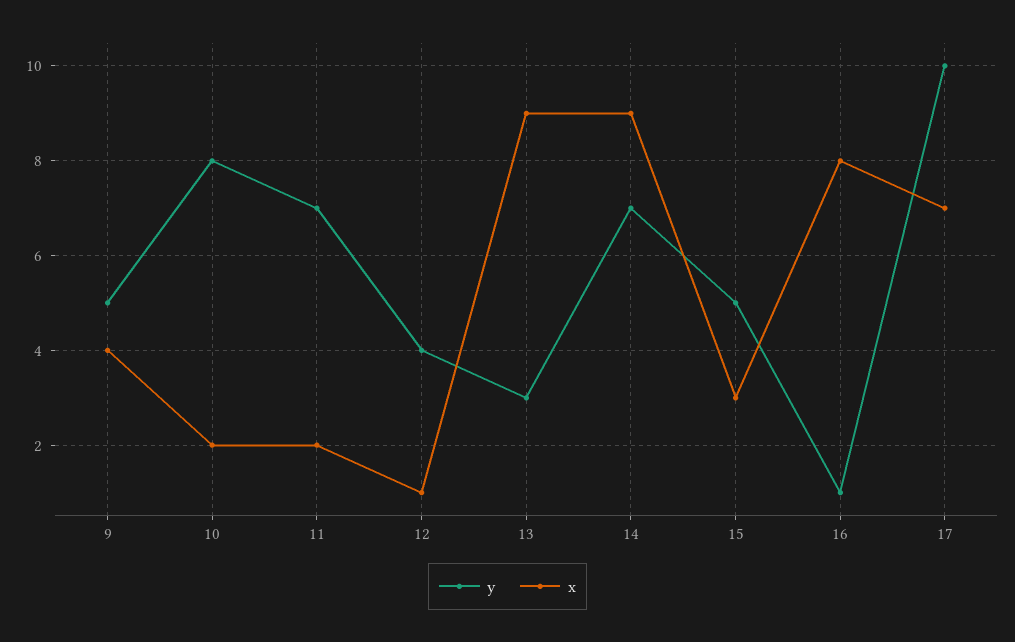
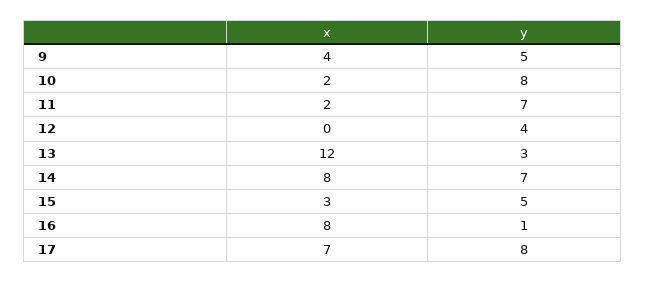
  {
    "y": {
      "9": 5,
      "10": 8,
      "11": 7,
      "12": 4,
      "13": 3,
      "14": 7,
      "15": 5,
      "16": 1,
-     "17": 10
+     "17": 8
    },
    "x": {
      "9": 4,
      "10": 2,
      "11": 2,
-     "12": 1,
+     "12": 0,
-     "13": 9,
+     "13": 12,
-     "14": 9,
+     "14": 8,
      "15": 3,
      "16": 8,
      "17": 7
    }
  }

